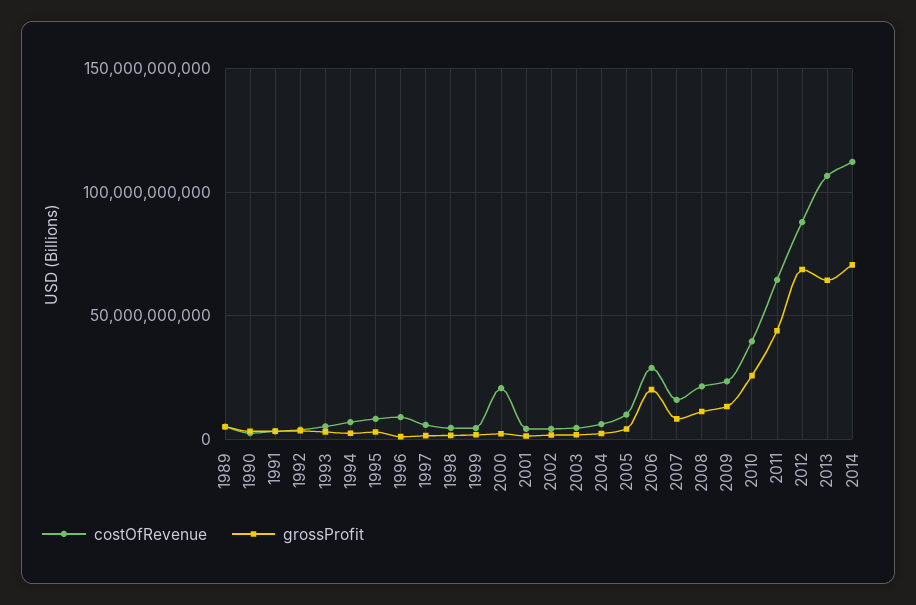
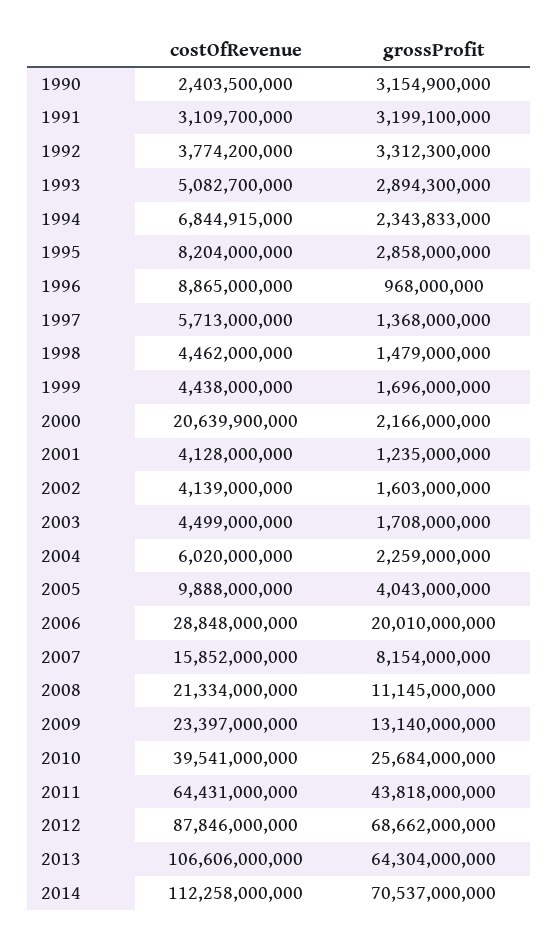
  {
    "costOfRevenue": {
-     "1989": 5000000000,
      "1990": 2403500000,
      "1991": 3109700000,
      "1992": 3774200000,
      "1993": 5082700000,
      "1994": 6844915000,
      "1995": 8204000000,
      "1996": 8865000000,
      "1997": 5713000000,
      "1998": 4462000000,
      "1999": 4438000000,
      "2000": 20639900000,
      "2001": 4128000000,
      "2002": 4139000000,
      "2003": 4499000000,
      "2004": 6020000000,
      "2005": 9888000000,
      "2006": 28848000000,
      "2007": 15852000000,
      "2008": 21334000000,
      "2009": 23397000000,
      "2010": 39541000000,
      "2011": 64431000000,
      "2012": 87846000000,
      "2013": 106606000000,
      "2014": 112258000000
    },
    "grossProfit": {
-     "1989": 5000000000,
      "1990": 3154900000,
      "1991": 3199100000,
      "1992": 3312300000,
      "1993": 2894300000,
      "1994": 2343833000,
      "1995": 2858000000,
      "1996": 968000000,
      "1997": 1368000000,
      "1998": 1479000000,
      "1999": 1696000000,
      "2000": 2166000000,
      "2001": 1235000000,
      "2002": 1603000000,
      "2003": 1708000000,
      "2004": 2259000000,
      "2005": 4043000000,
      "2006": 20010000000,
      "2007": 8154000000,
      "2008": 11145000000,
      "2009": 13140000000,
      "2010": 25684000000,
      "2011": 43818000000,
      "2012": 68662000000,
      "2013": 64304000000,
      "2014": 70537000000
    }
  }

